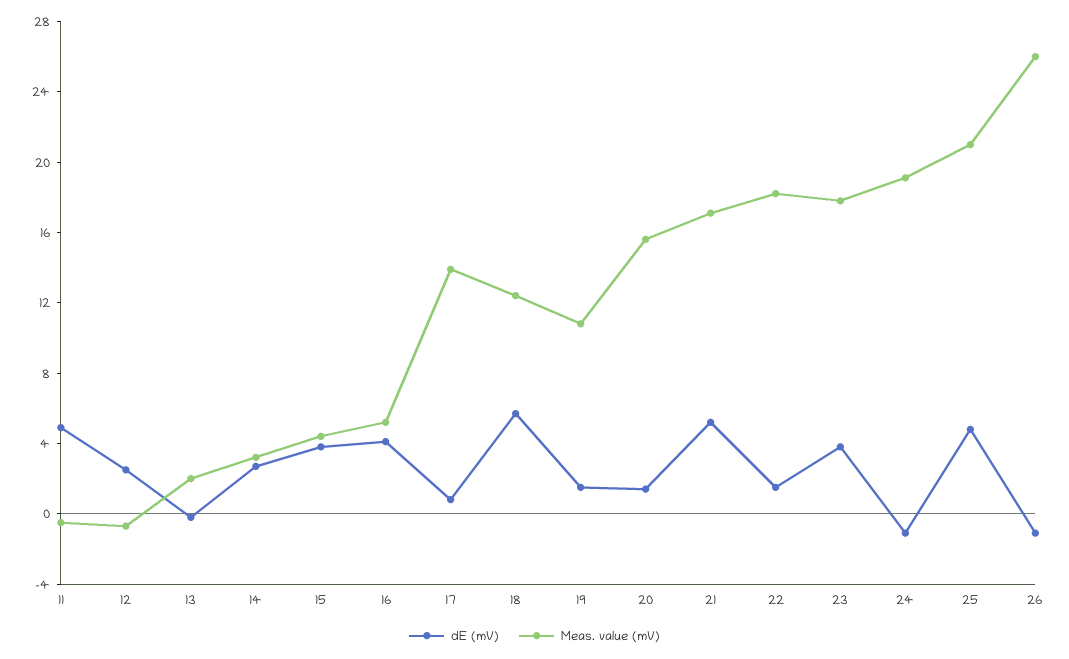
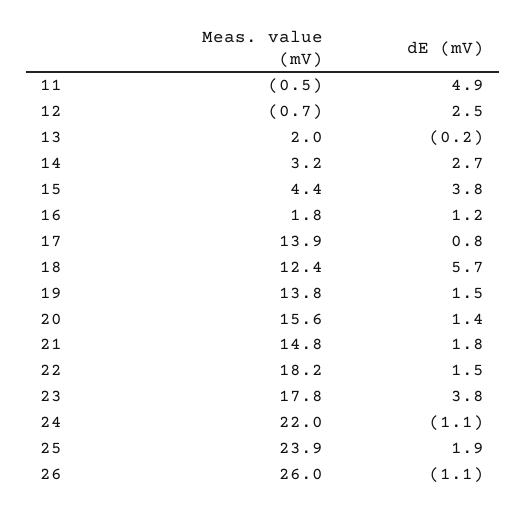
  {
    "dE (mV)": {
      "11": 4.9,
      "12": 2.5,
      "13": -0.2,
      "14": 2.7,
      "15": 3.8,
-     "16": 4,
+     "16": 1.2,
      "17": 0.8,
      "18": 5.7,
      "19": 1.5,
      "20": 1.4,
-     "21": 5,
+     "21": 1.8,
      "22": 1.5,
      "23": 3.8,
      "24": -1.1,
-     "25": 5,
+     "25": 1.9,
      "26": -1.1
    },
    "Meas. value (mV)": {
      "11": -0.5,
      "12": -0.7,
      "13": 2,
      "14": 3.2,
      "15": 4.4,
-     "16": 5,
+     "16": 1.8,
      "17": 13.9,
      "18": 12.4,
-     "19": 11,
+     "19": 13.8,
      "20": 15.6,
-     "21": 17,
+     "21": 14.8,
      "22": 18.2,
      "23": 17.8,
-     "24": 19,
+     "24": 22,
-     "25": 21,
+     "25": 23.9,
      "26": 26
    }
  }

